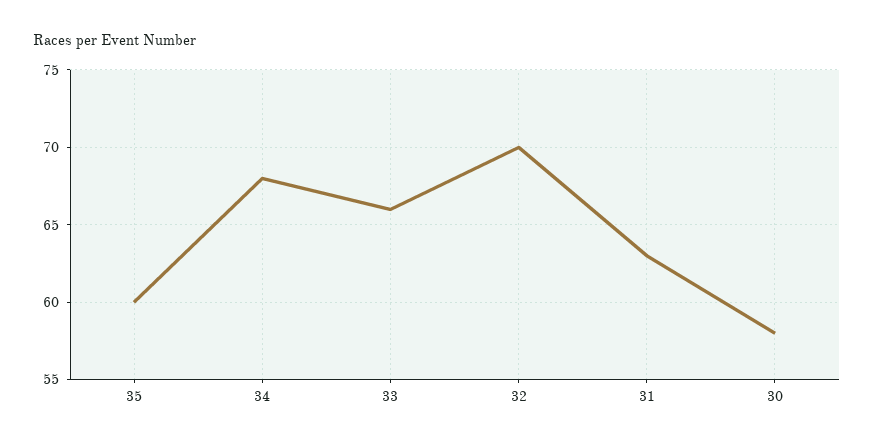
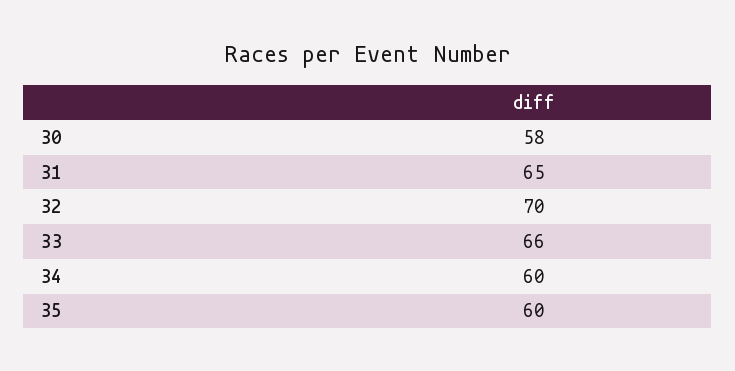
  {
    "35": 60,
-   "34": 68,
+   "34": 60,
    "33": 66,
    "32": 70,
-   "31": 63,
+   "31": 65,
    "30": 58
  }

